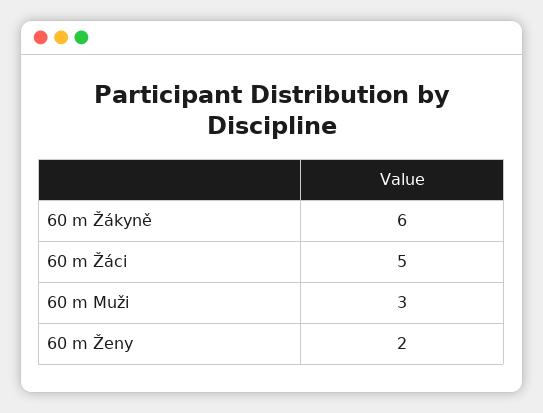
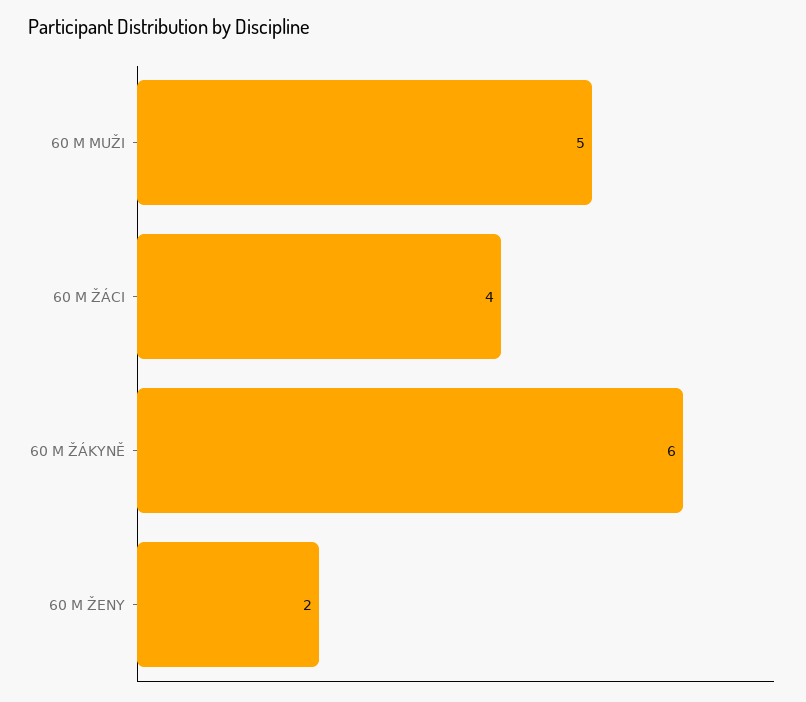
  {
    "60 m Žákyně": 6,
-   "60 m Žáci": 5,
+   "60 m Žáci": 4,
-   "60 m Muži": 3,
+   "60 m Muži": 5,
    "60 m Ženy": 2
  }

